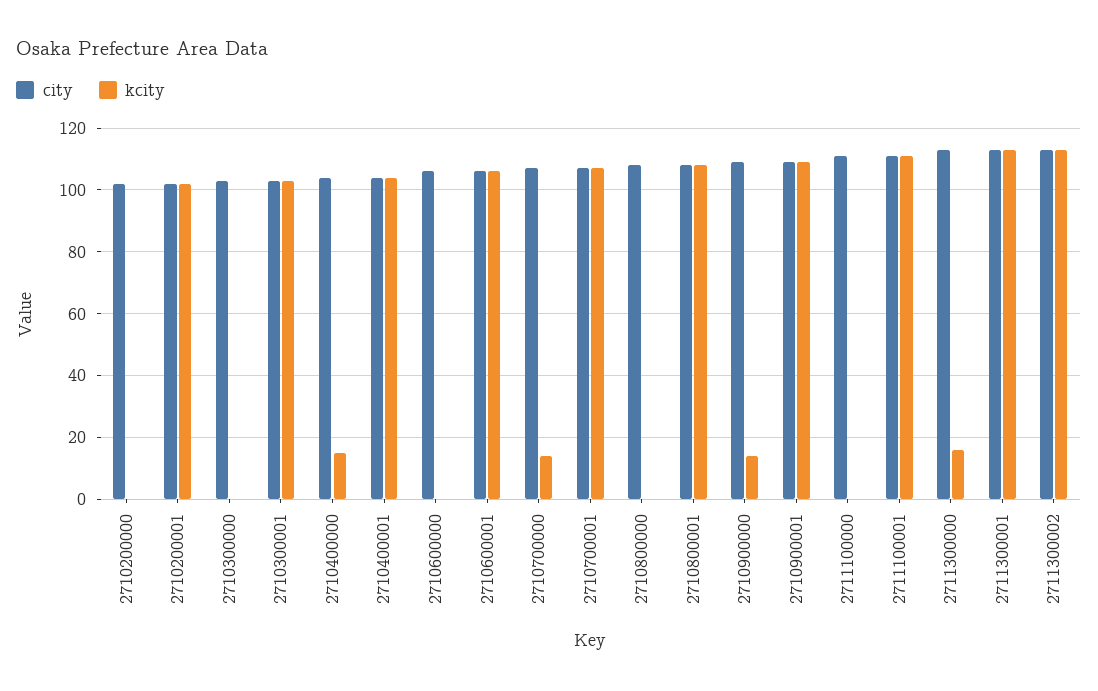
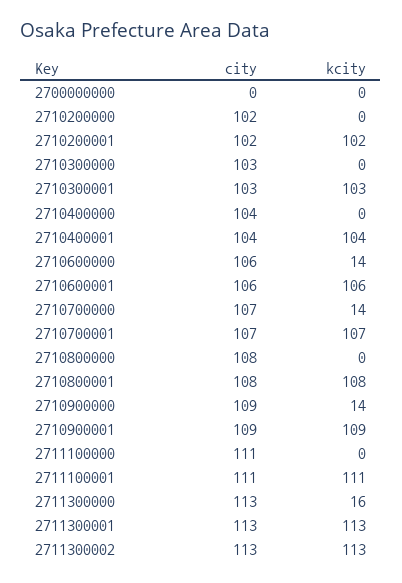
  {
    "city": {
      "2710200000": 102,
      "2710200001": 102,
      "2710300000": 103,
      "2710300001": 103,
      "2710400000": 104,
      "2710400001": 104,
      "2710600000": 106,
      "2710600001": 106,
      "2710700000": 107,
      "2710700001": 107,
      "2710800000": 108,
      "2710800001": 108,
      "2710900000": 109,
      "2710900001": 109,
      "2711100000": 111,
      "2711100001": 111,
      "2711300000": 113,
      "2711300001": 113,
-     "2711300002": 113
+     "2711300002": 113,
+     "2700000000": 0
    },
    "kcity": {
      "2710200000": 0,
      "2710200001": 102,
      "2710300000": 0,
      "2710300001": 103,
-     "2710400000": 15,
+     "2710400000": 0,
      "2710400001": 104,
-     "2710600000": 0,
+     "2710600000": 14,
      "2710600001": 106,
      "2710700000": 14,
      "2710700001": 107,
      "2710800000": 0,
      "2710800001": 108,
      "2710900000": 14,
      "2710900001": 109,
      "2711100000": 0,
      "2711100001": 111,
      "2711300000": 16,
      "2711300001": 113,
-     "2711300002": 113
+     "2711300002": 113,
+     "2700000000": 0
    }
  }

